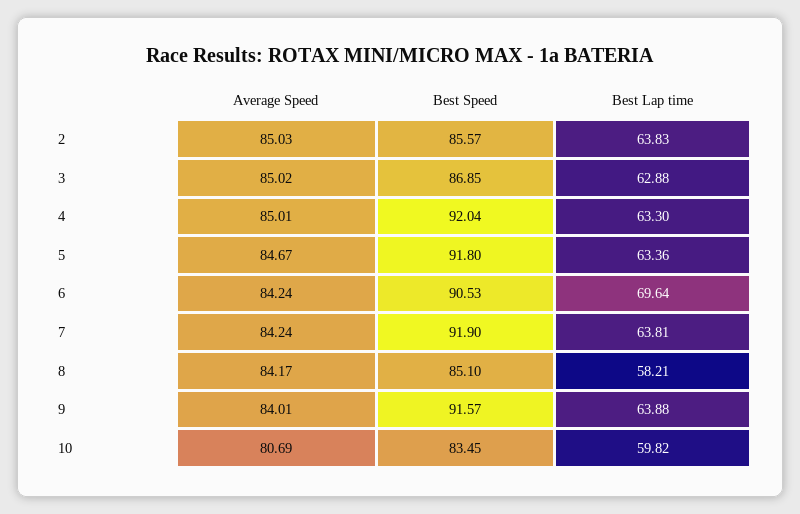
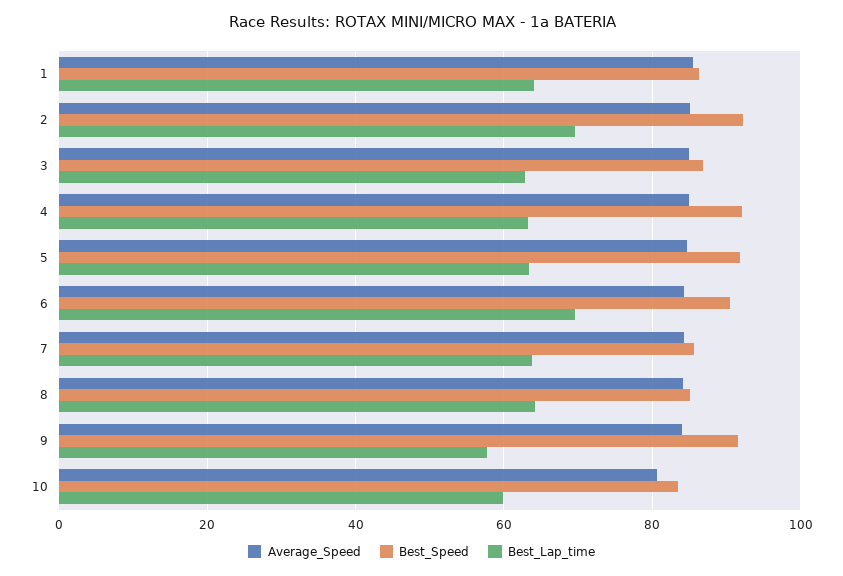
  {
    "Average Speed": {
      "2": 85.03,
      "3": 85.02,
      "4": 85.01,
      "5": 84.67,
      "6": 84.24,
      "7": 84.24,
      "8": 84.17,
      "9": 84.01,
-     "10": 80.69
+     "10": 80.69,
+     "1": 86
    },
    "Best Speed": {
-     "2": 85.57,
+     "2": 92,
      "3": 86.85,
      "4": 92.04,
      "5": 91.8,
      "6": 90.53,
-     "7": 91.9,
+     "7": 86,
      "8": 85.1,
      "9": 91.57,
-     "10": 83.45
+     "10": 83.45,
+     "1": 86
    },
    "Best Lap time": {
-     "2": 63.83,
+     "2": 70,
      "3": 62.88,
      "4": 63.3,
      "5": 63.36,
      "6": 69.64,
      "7": 63.81,
-     "8": 58.21,
+     "8": 64,
-     "9": 63.88,
+     "9": 58,
-     "10": 59.82
+     "10": 59.82,
+     "1": 64
    }
  }

